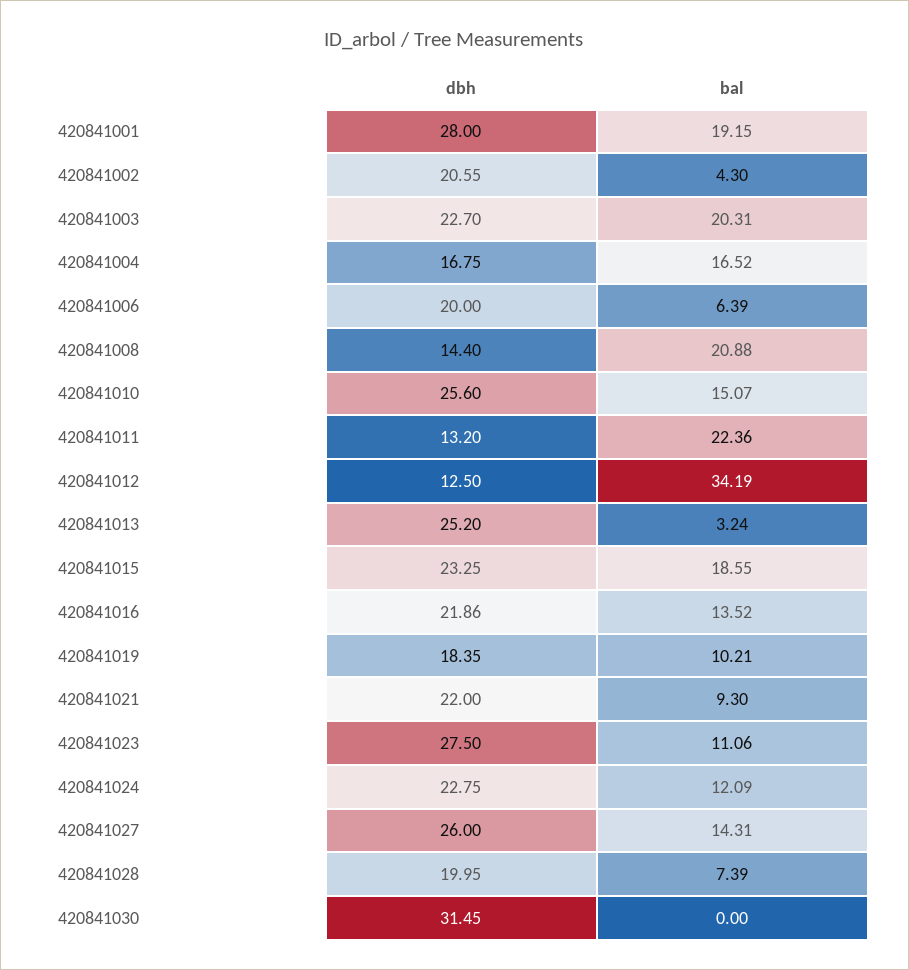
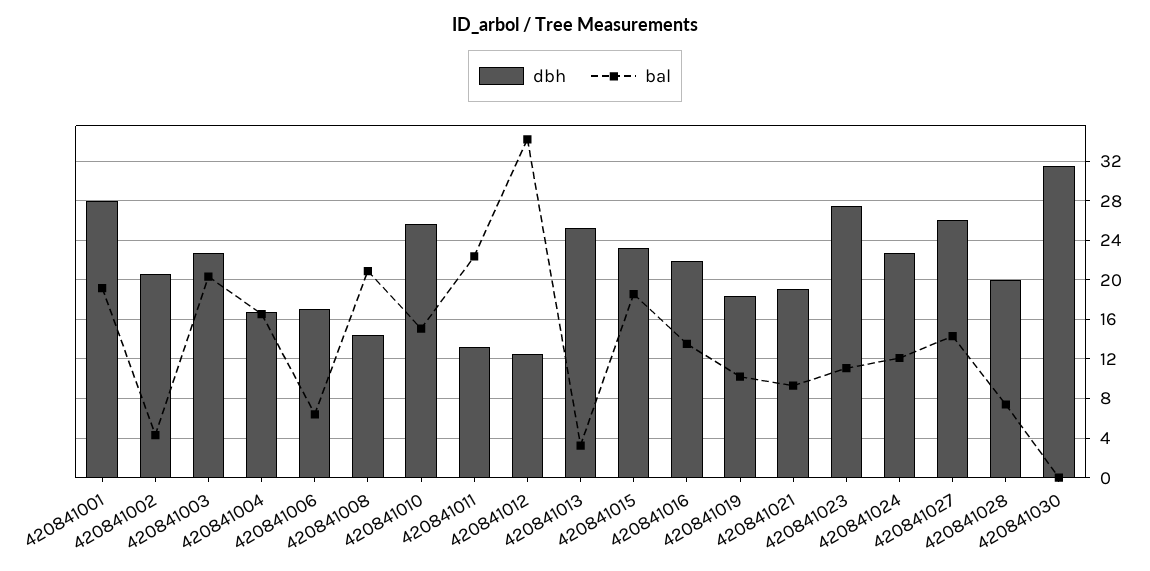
  {
    "dbh": {
      "420841001": 28,
      "420841002": 20.55,
      "420841003": 22.7,
      "420841004": 16.75,
-     "420841006": 20,
+     "420841006": 17,
      "420841008": 14.4,
      "420841010": 25.6,
      "420841011": 13.2,
      "420841012": 12.5,
      "420841013": 25.2,
      "420841015": 23.25,
      "420841016": 21.86,
      "420841019": 18.35,
-     "420841021": 22,
+     "420841021": 19,
      "420841023": 27.5,
      "420841024": 22.75,
      "420841027": 26,
      "420841028": 19.95,
      "420841030": 31.45
    },
    "bal": {
      "420841001": 19.15,
      "420841002": 4.3,
      "420841003": 20.31,
      "420841004": 16.52,
      "420841006": 6.39,
      "420841008": 20.88,
      "420841010": 15.07,
      "420841011": 22.36,
      "420841012": 34.19,
      "420841013": 3.24,
      "420841015": 18.55,
      "420841016": 13.52,
      "420841019": 10.21,
      "420841021": 9.3,
      "420841023": 11.06,
      "420841024": 12.09,
      "420841027": 14.31,
      "420841028": 7.39,
      "420841030": 0
    }
  }

